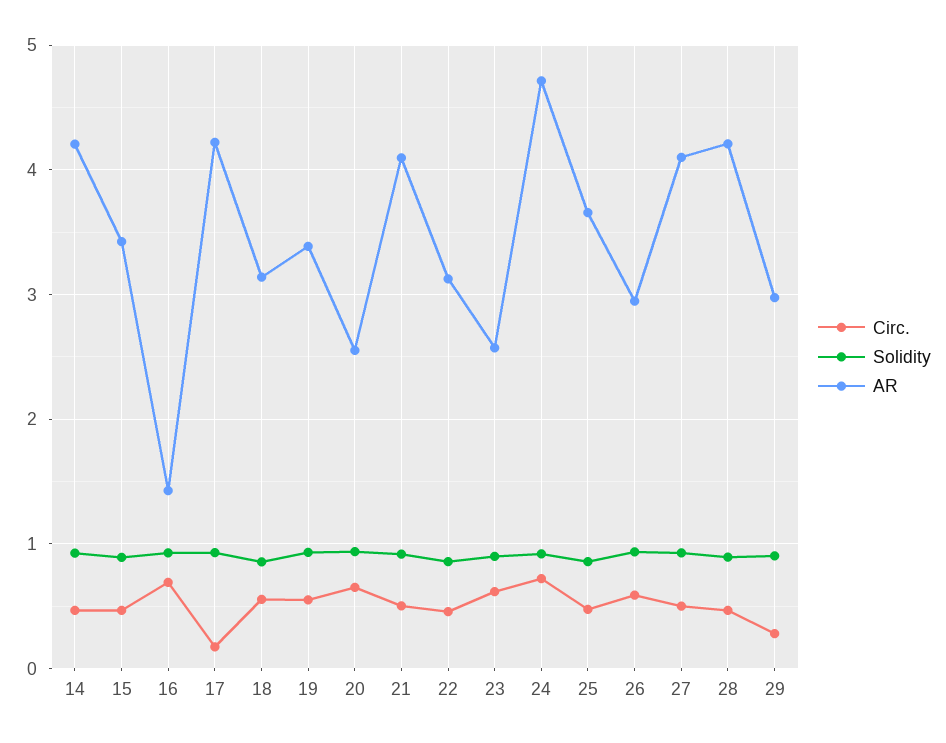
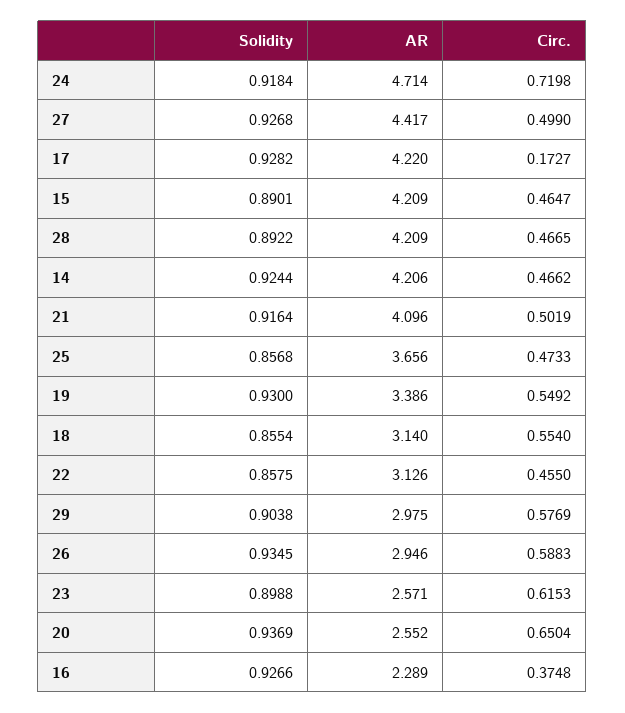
  {
    "Circ.": {
      "14": 0.4662,
      "15": 0.4647,
-     "16": 0.7,
+     "16": 0.3748,
      "17": 0.1727,
      "18": 0.554,
      "19": 0.5492,
      "20": 0.6504,
      "21": 0.5019,
      "22": 0.455,
      "23": 0.6153,
      "24": 0.7198,
      "25": 0.4733,
      "26": 0.5883,
      "27": 0.499,
      "28": 0.4665,
-     "29": 0.3
+     "29": 0.5769
    },
    "Solidity": {
      "14": 0.9244,
      "15": 0.8901,
      "16": 0.9266,
      "17": 0.9282,
      "18": 0.8554,
      "19": 0.93,
      "20": 0.9369,
      "21": 0.9164,
      "22": 0.8575,
      "23": 0.8988,
      "24": 0.9184,
      "25": 0.8568,
      "26": 0.9345,
      "27": 0.9268,
      "28": 0.8922,
      "29": 0.9038
    },
    "AR": {
      "14": 4.206,
-     "15": 3.4,
+     "15": 4.209,
-     "16": 1.4,
+     "16": 2.289,
      "17": 4.22,
      "18": 3.14,
      "19": 3.386,
      "20": 2.552,
      "21": 4.096,
      "22": 3.126,
      "23": 2.571,
      "24": 4.714,
      "25": 3.656,
      "26": 2.946,
-     "27": 4.1,
+     "27": 4.417,
      "28": 4.209,
      "29": 2.975
    }
  }

